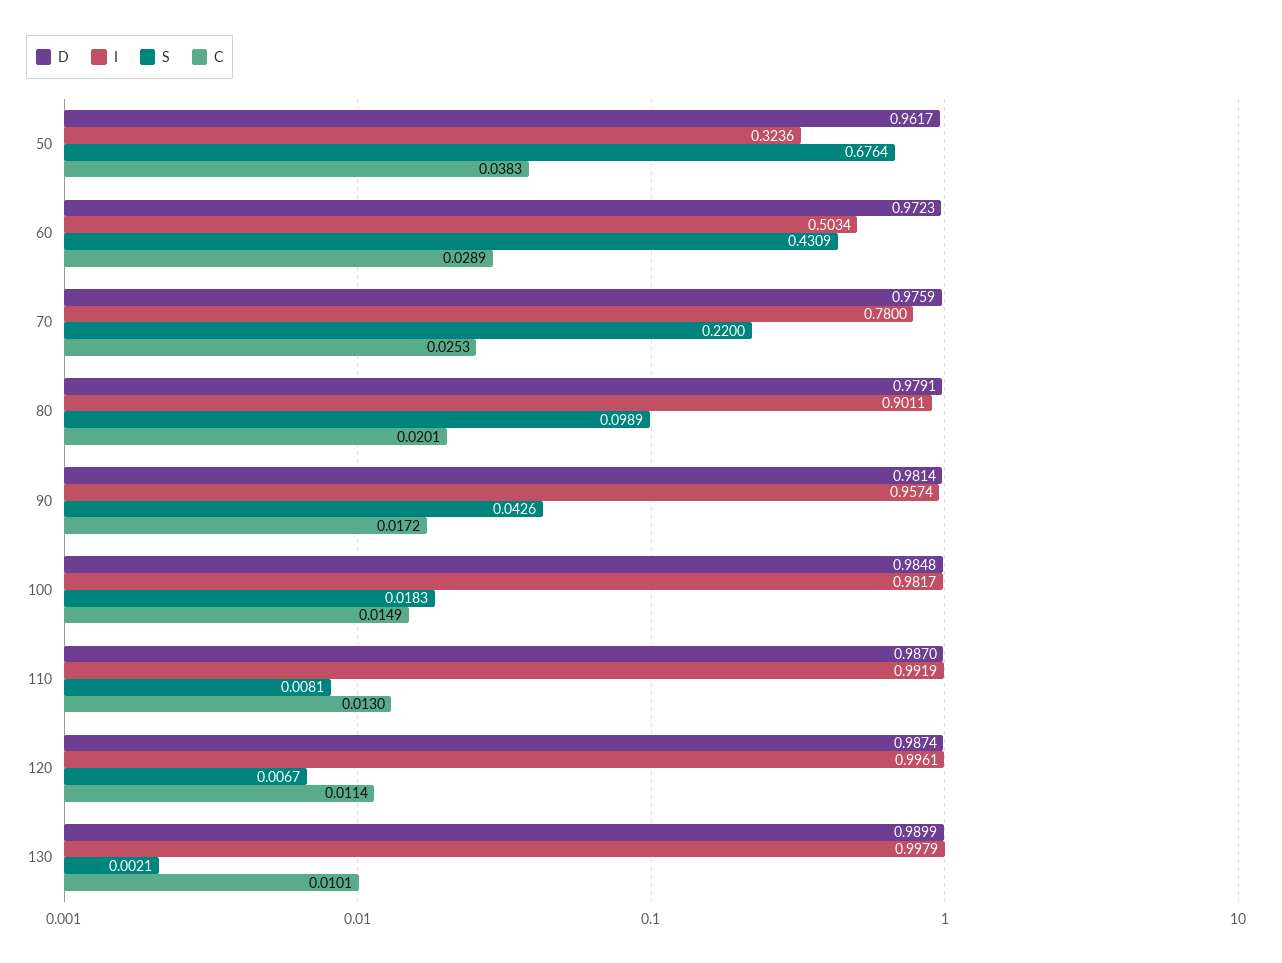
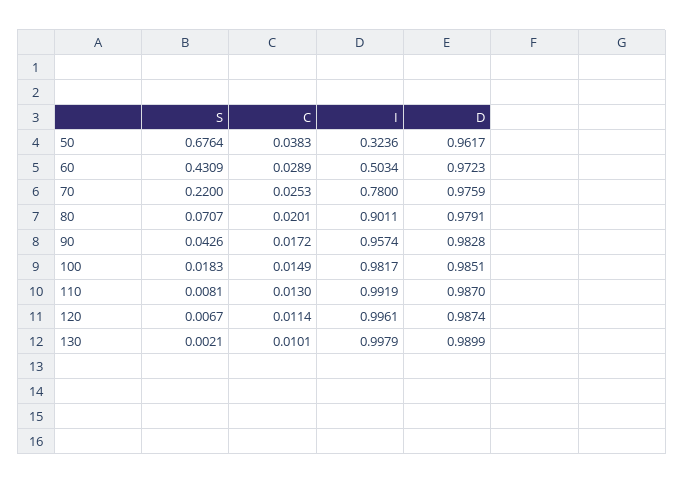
  {
    "D": {
      "50": 0.9617,
      "60": 0.9723,
      "70": 0.9759,
      "80": 0.9791,
-     "90": 0.9814,
+     "90": 0.9828,
-     "100": 0.9848,
+     "100": 0.9851,
      "110": 0.987,
      "120": 0.9874,
      "130": 0.9899
    },
    "I": {
      "50": 0.3236,
      "60": 0.5034,
      "70": 0.78,
      "80": 0.9011,
      "90": 0.9574,
      "100": 0.9817,
      "110": 0.9919,
      "120": 0.9961,
      "130": 0.9979
    },
    "S": {
      "50": 0.6764,
      "60": 0.4309,
      "70": 0.22,
-     "80": 0.0989,
+     "80": 0.0707,
      "90": 0.0426,
      "100": 0.0183,
      "110": 0.0081,
      "120": 0.0067,
      "130": 0.0021
    },
    "C": {
      "50": 0.0383,
      "60": 0.0289,
      "70": 0.0253,
      "80": 0.0201,
      "90": 0.0172,
      "100": 0.0149,
      "110": 0.013,
      "120": 0.0114,
      "130": 0.0101
    }
  }

